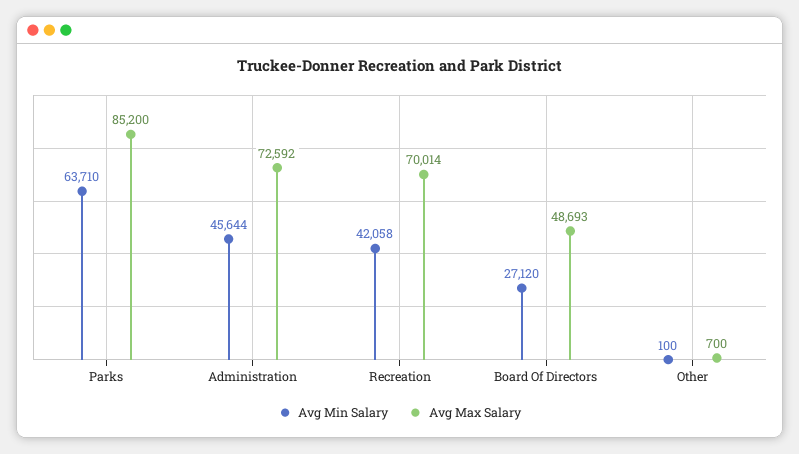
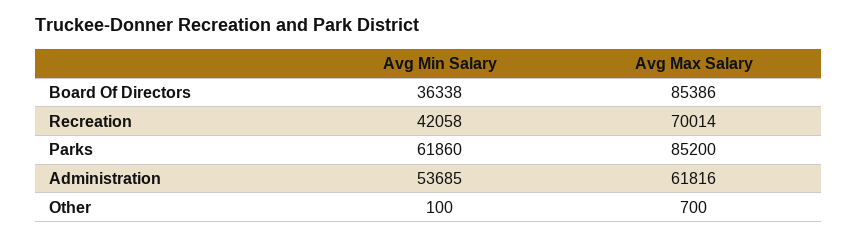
  {
    "Avg Min Salary": {
-     "Parks": 63710,
+     "Parks": 61860,
-     "Administration": 45644,
+     "Administration": 53685,
      "Recreation": 42058,
-     "Board Of Directors": 27120,
+     "Board Of Directors": 36338,
      "Other": 100
    },
    "Avg Max Salary": {
      "Parks": 85200,
-     "Administration": 72592,
+     "Administration": 61816,
      "Recreation": 70014,
-     "Board Of Directors": 48693,
+     "Board Of Directors": 85386,
      "Other": 700
    }
  }

